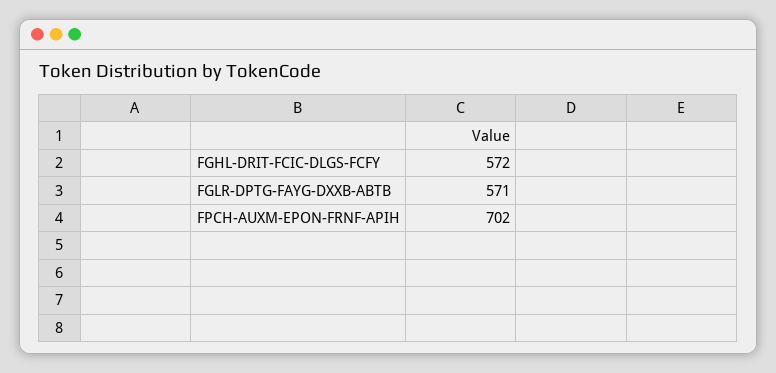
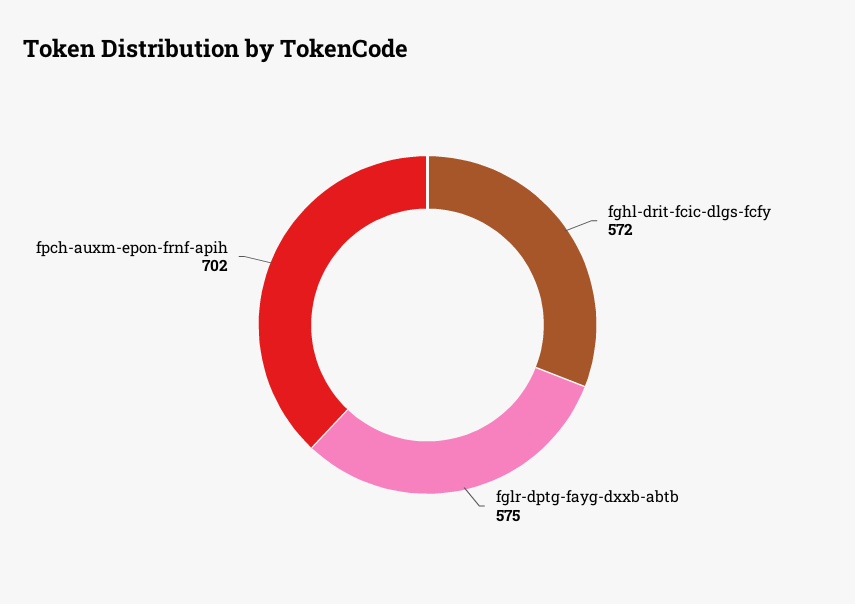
  {
    "FGHL-DRIT-FCIC-DLGS-FCFY": 572,
-   "FGLR-DPTG-FAYG-DXXB-ABTB": 571,
+   "FGLR-DPTG-FAYG-DXXB-ABTB": 575,
    "FPCH-AUXM-EPON-FRNF-APIH": 702
  }

